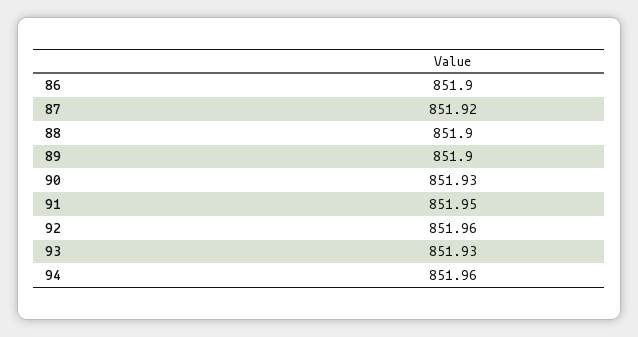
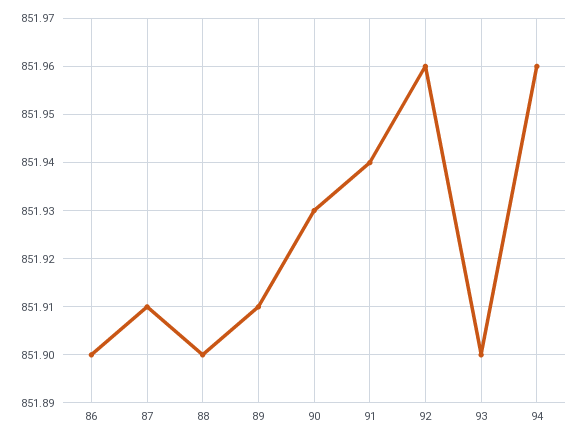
  {
    "86": 851.9,
-   "87": 851.92,
+   "87": 851.91,
    "88": 851.9,
-   "89": 851.9,
+   "89": 851.91,
    "90": 851.93,
-   "91": 851.95,
+   "91": 851.94,
    "92": 851.96,
-   "93": 851.93,
+   "93": 851.9,
    "94": 851.96
  }

